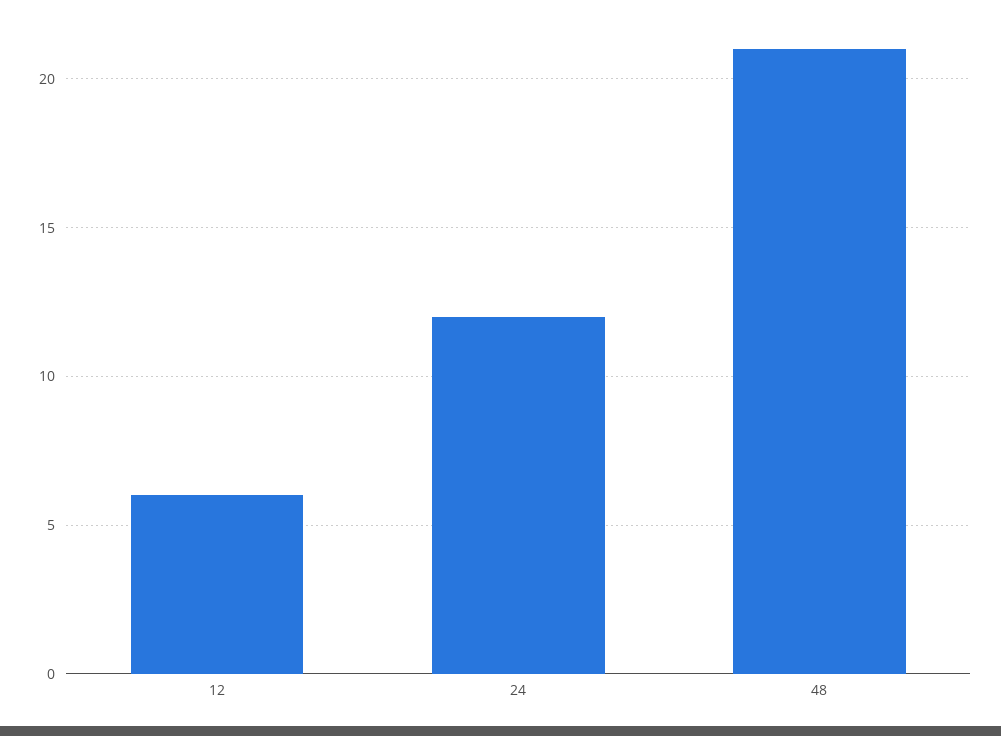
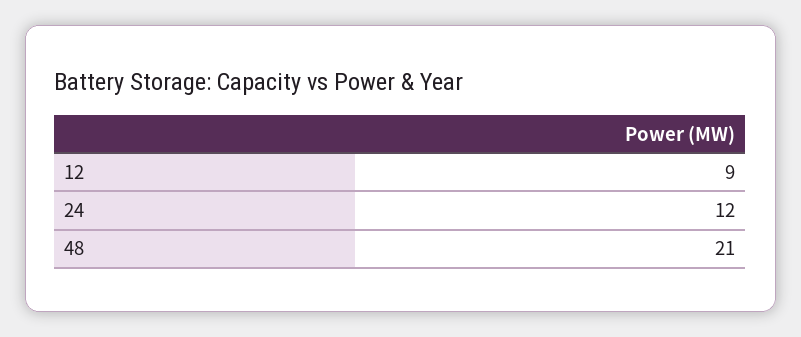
  {
-   "12": 6,
+   "12": 9,
    "24": 12,
    "48": 21
  }

